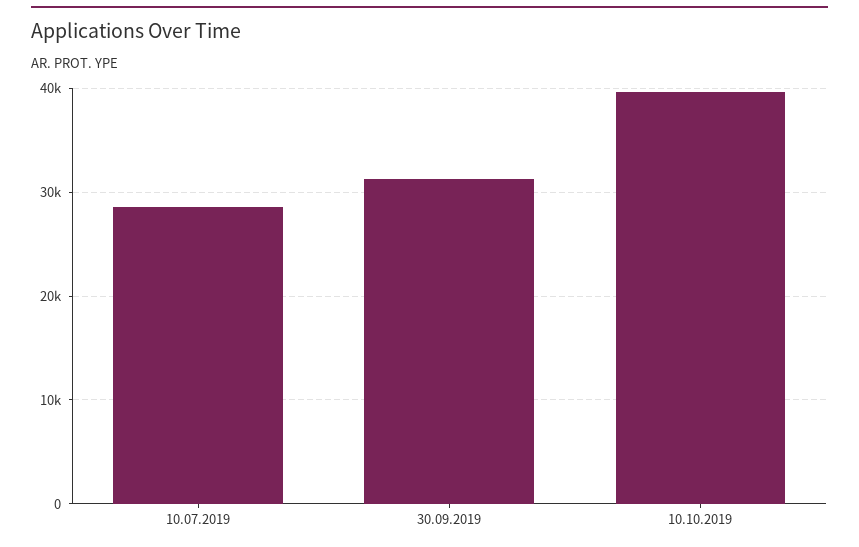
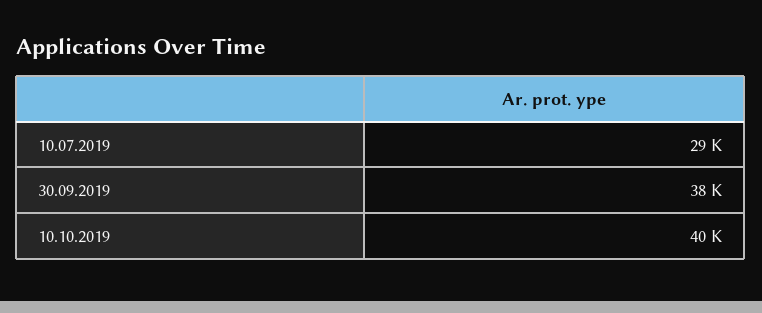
  {
    "10.07.2019": 29000,
-   "30.09.2019": 31000,
+   "30.09.2019": 38000,
    "10.10.2019": 40000
  }

